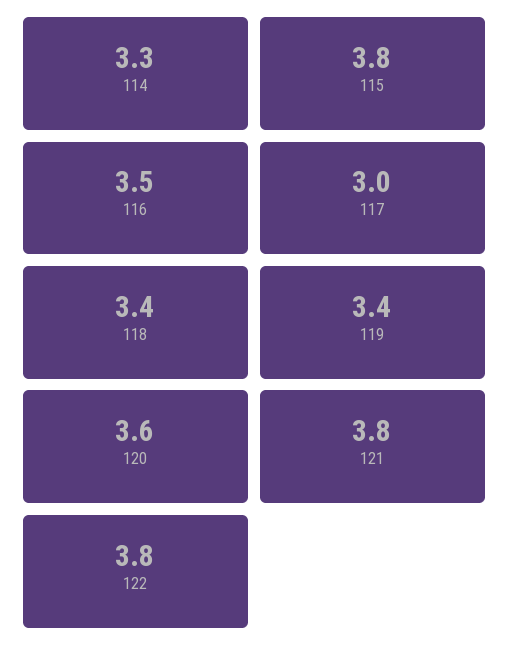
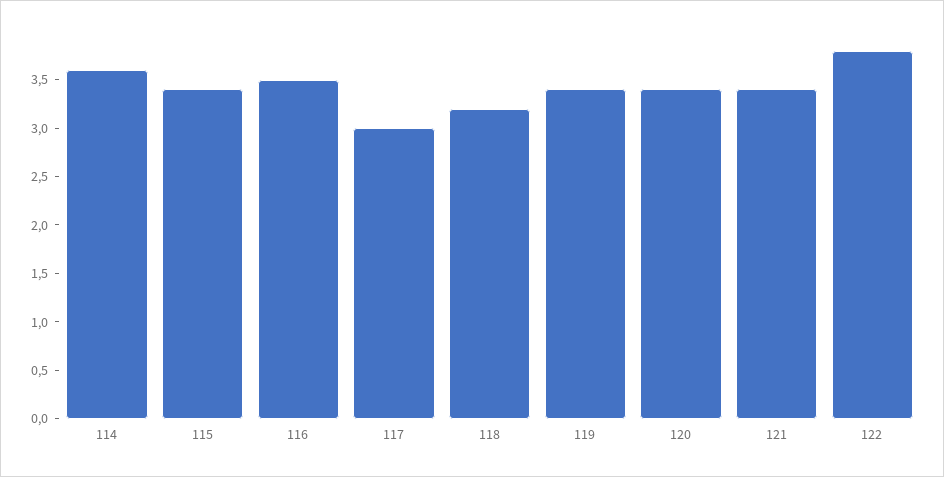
  {
-   "114": 3.3,
+   "114": 3.6,
-   "115": 3.8,
+   "115": 3.4,
    "116": 3.5,
    "117": 3,
-   "118": 3.4,
+   "118": 3.2,
    "119": 3.4,
-   "120": 3.6,
+   "120": 3.4,
-   "121": 3.8,
+   "121": 3.4,
    "122": 3.8
  }

